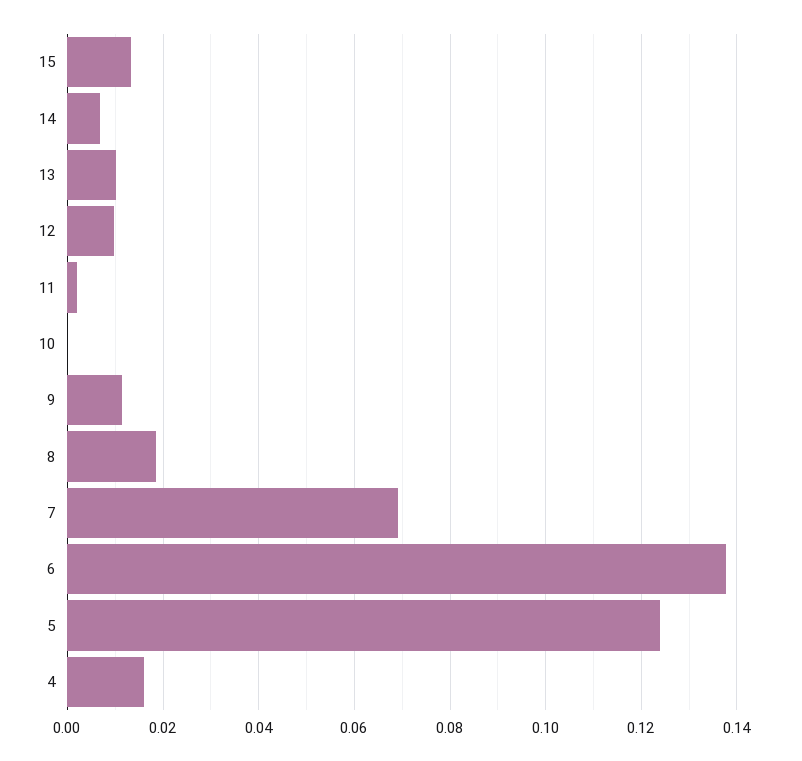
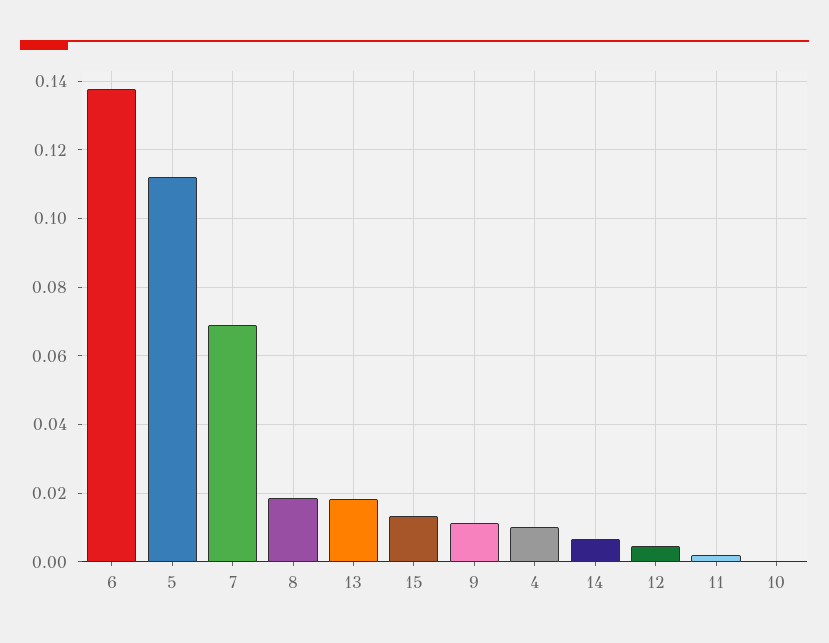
  {
    "15": 0.014,
    "14": 0.006,
-   "13": 0.01,
+   "13": 0.018,
-   "12": 0.01,
+   "12": 0.004,
    "11": 0.002,
    "10": 0,
    "9": 0.012,
    "8": 0.018,
    "7": 0.07,
    "6": 0.138,
-   "5": 0.124,
+   "5": 0.112,
-   "4": 0.016
+   "4": 0.01
  }

